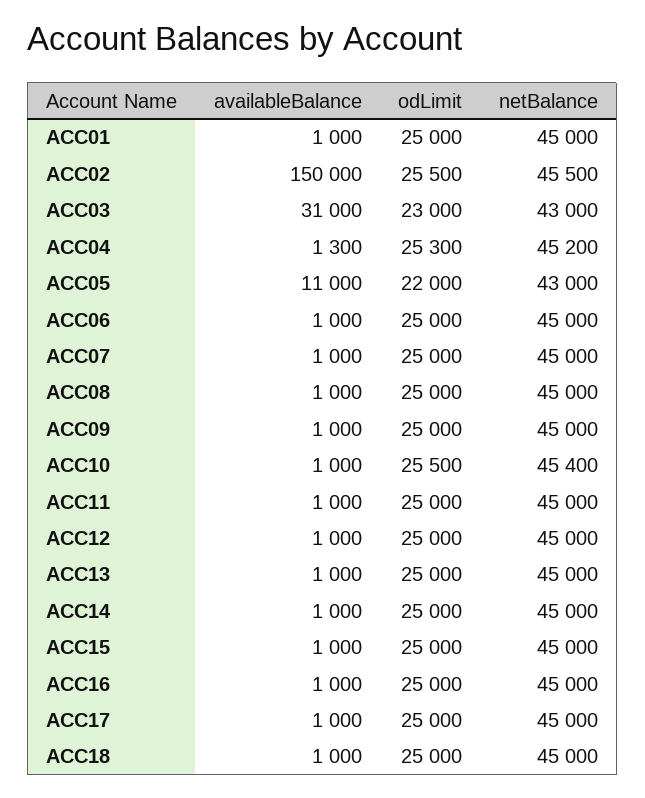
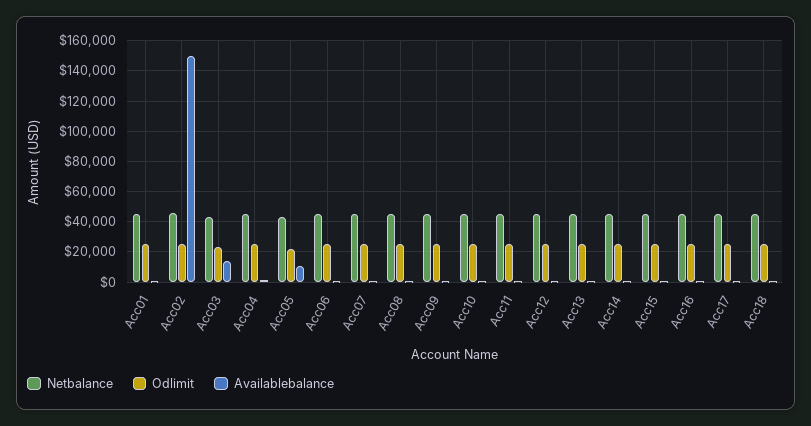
  {
    "availableBalance": {
      "ACC01": 1000,
      "ACC02": 150000,
-     "ACC03": 31000,
+     "ACC03": 15000,
      "ACC04": 1300,
      "ACC05": 11000,
      "ACC06": 1000,
      "ACC07": 1000,
      "ACC08": 1000,
      "ACC09": 1000,
      "ACC10": 1000,
      "ACC11": 1000,
      "ACC12": 1000,
      "ACC13": 1000,
      "ACC14": 1000,
      "ACC15": 1000,
      "ACC16": 1000,
      "ACC17": 1000,
      "ACC18": 1000
    },
    "odLimit": {
      "ACC01": 25000,
      "ACC02": 25500,
      "ACC03": 23000,
      "ACC04": 25300,
      "ACC05": 22000,
      "ACC06": 25000,
      "ACC07": 25000,
      "ACC08": 25000,
      "ACC09": 25000,
      "ACC10": 25500,
      "ACC11": 25000,
      "ACC12": 25000,
      "ACC13": 25000,
      "ACC14": 25000,
      "ACC15": 25000,
      "ACC16": 25000,
      "ACC17": 25000,
      "ACC18": 25000
    },
    "netBalance": {
      "ACC01": 45000,
      "ACC02": 45500,
      "ACC03": 43000,
      "ACC04": 45200,
      "ACC05": 43000,
      "ACC06": 45000,
      "ACC07": 45000,
      "ACC08": 45000,
      "ACC09": 45000,
      "ACC10": 45400,
      "ACC11": 45000,
      "ACC12": 45000,
      "ACC13": 45000,
      "ACC14": 45000,
      "ACC15": 45000,
      "ACC16": 45000,
      "ACC17": 45000,
      "ACC18": 45000
    }
  }

